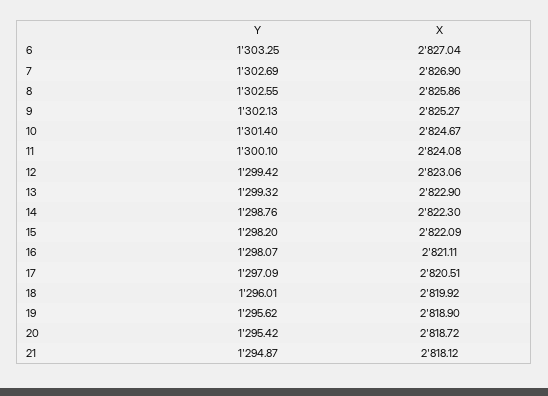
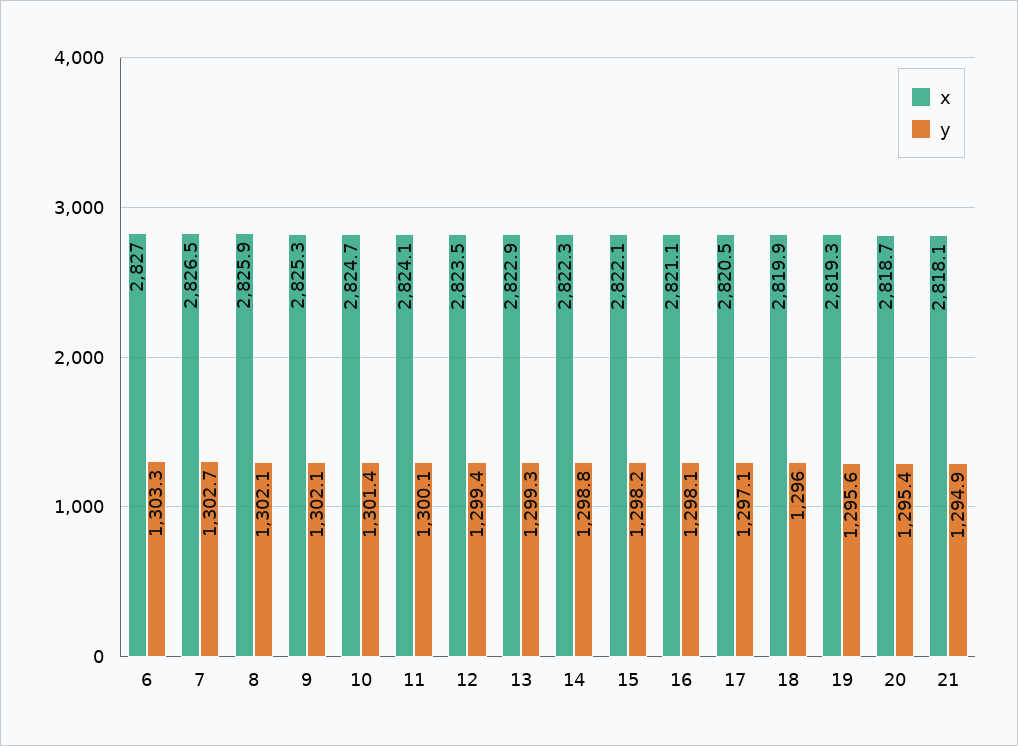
  {
    "Y": {
      "6": 1303.25,
      "7": 1302.69,
-     "8": 1302.55,
+     "8": 1302.1,
      "9": 1302.13,
      "10": 1301.4,
      "11": 1300.1,
      "12": 1299.42,
      "13": 1299.32,
      "14": 1298.76,
      "15": 1298.2,
      "16": 1298.07,
      "17": 1297.09,
      "18": 1296.01,
      "19": 1295.62,
      "20": 1295.42,
      "21": 1294.87
    },
    "X": {
      "6": 2827.04,
-     "7": 2826.9,
+     "7": 2826.5,
      "8": 2825.86,
      "9": 2825.27,
      "10": 2824.67,
      "11": 2824.08,
-     "12": 2823.06,
+     "12": 2823.5,
      "13": 2822.9,
      "14": 2822.3,
      "15": 2822.09,
      "16": 2821.11,
      "17": 2820.51,
      "18": 2819.92,
-     "19": 2818.9,
+     "19": 2819.3,
      "20": 2818.72,
      "21": 2818.12
    }
  }

